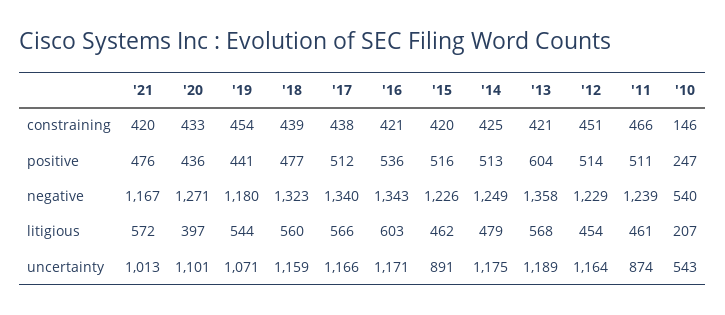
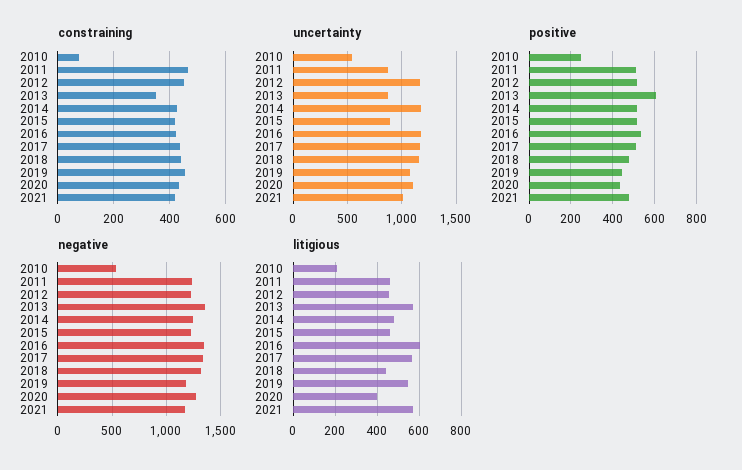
  {
    "constraining": {
      "'21": 420,
      "'20": 433,
      "'19": 454,
      "'18": 439,
      "'17": 438,
      "'16": 421,
      "'15": 420,
      "'14": 425,
-     "'13": 421,
+     "'13": 350,
      "'12": 451,
      "'11": 466,
-     "'10": 146
+     "'10": 75
    },
    "positive": {
      "'21": 476,
      "'20": 436,
      "'19": 441,
      "'18": 477,
      "'17": 512,
      "'16": 536,
      "'15": 516,
      "'14": 513,
      "'13": 604,
      "'12": 514,
      "'11": 511,
      "'10": 247
    },
    "negative": {
      "'21": 1167,
      "'20": 1271,
      "'19": 1180,
      "'18": 1323,
      "'17": 1340,
      "'16": 1343,
      "'15": 1226,
      "'14": 1249,
      "'13": 1358,
      "'12": 1229,
      "'11": 1239,
      "'10": 540
    },
    "litigious": {
      "'21": 572,
      "'20": 397,
      "'19": 544,
-     "'18": 560,
+     "'18": 450,
      "'17": 566,
      "'16": 603,
      "'15": 462,
      "'14": 479,
      "'13": 568,
      "'12": 454,
      "'11": 461,
      "'10": 207
    },
    "uncertainty": {
      "'21": 1013,
      "'20": 1101,
      "'19": 1071,
      "'18": 1159,
      "'17": 1166,
      "'16": 1171,
      "'15": 891,
      "'14": 1175,
-     "'13": 1189,
+     "'13": 900,
      "'12": 1164,
      "'11": 874,
      "'10": 543
    }
  }

